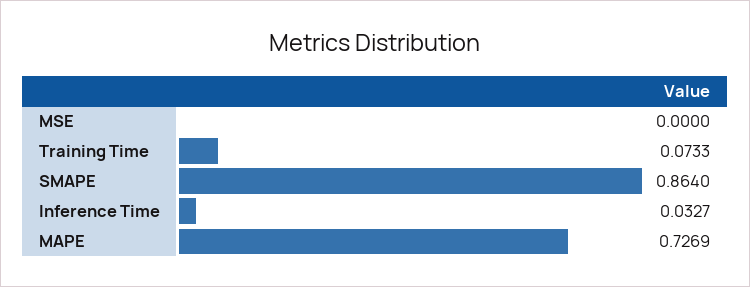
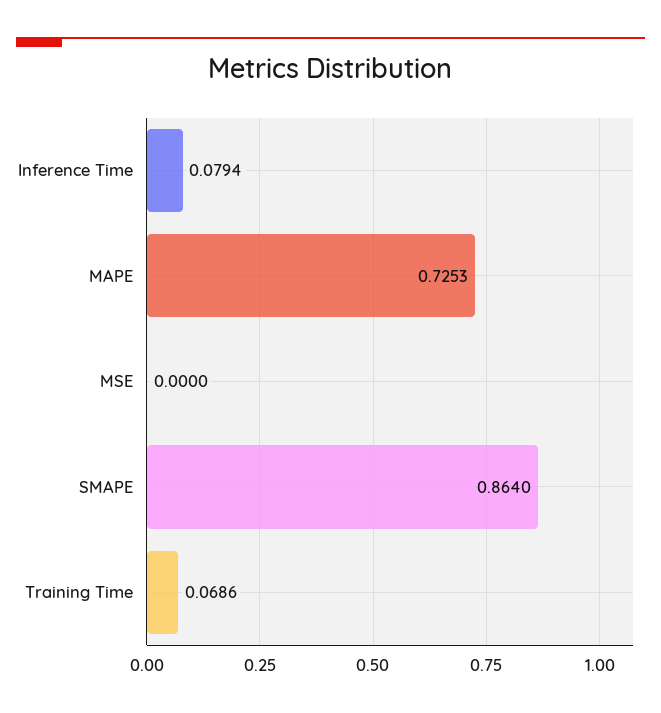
  {
    "MSE": 0,
-   "Training Time": 0.0733,
+   "Training Time": 0.0686,
    "SMAPE": 0.864,
-   "Inference Time": 0.0327,
+   "Inference Time": 0.0794,
-   "MAPE": 0.7269
+   "MAPE": 0.7253
  }

